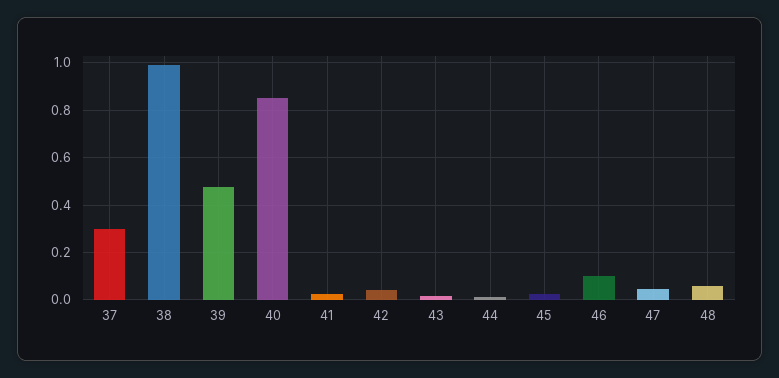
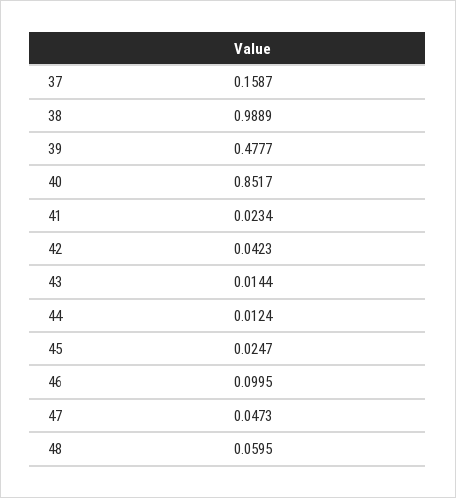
  {
-   "37": 0.3,
+   "37": 0.1587,
    "38": 0.9889,
    "39": 0.4777,
    "40": 0.8517,
    "41": 0.0234,
    "42": 0.0423,
    "43": 0.0144,
    "44": 0.0124,
    "45": 0.0247,
    "46": 0.0995,
    "47": 0.0473,
    "48": 0.0595
  }

